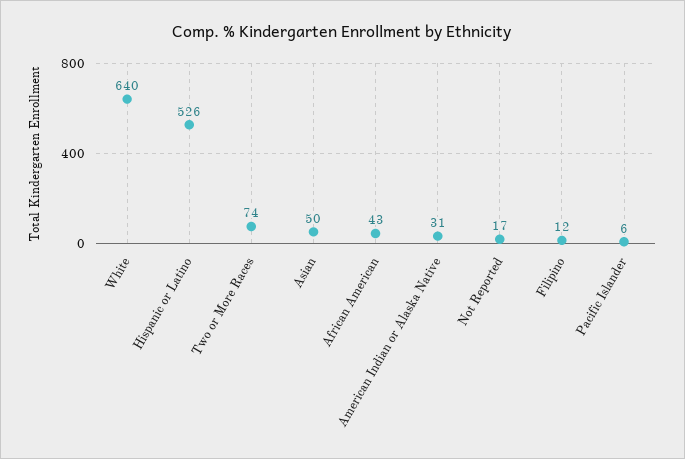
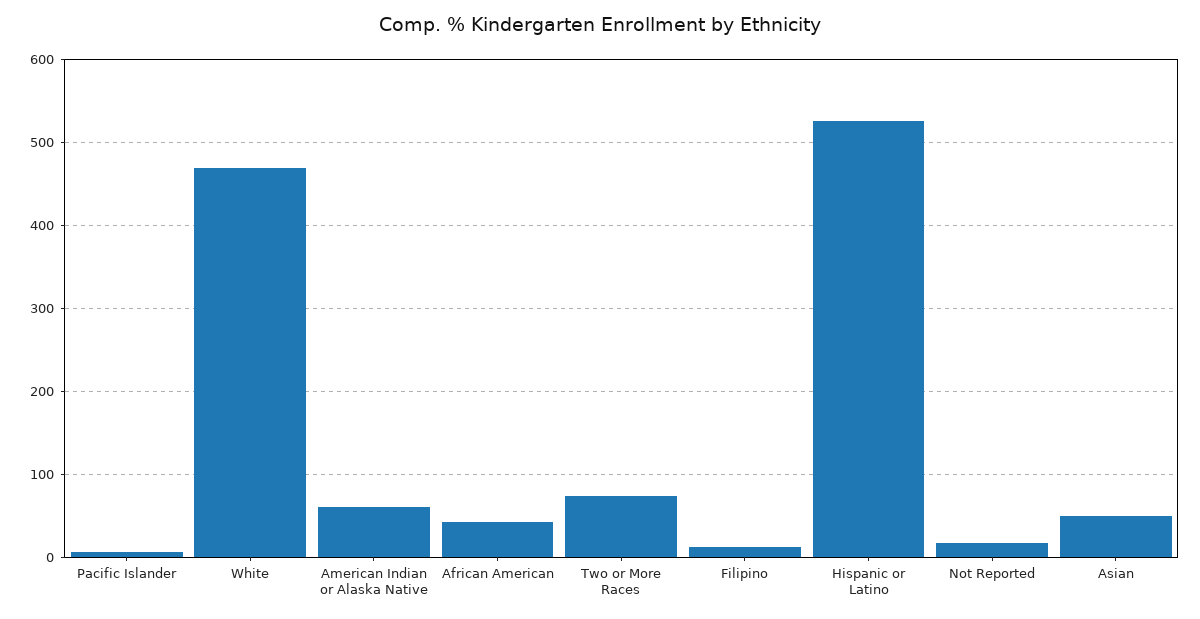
  {
-   "White": 640,
+   "White": 470,
    "Hispanic or Latino": 526,
    "Two or More Races": 74,
    "Asian": 50,
    "African American": 43,
-   "American Indian or Alaska Native": 31,
+   "American Indian or Alaska Native": 60,
    "Not Reported": 17,
    "Filipino": 12,
    "Pacific Islander": 6
  }

